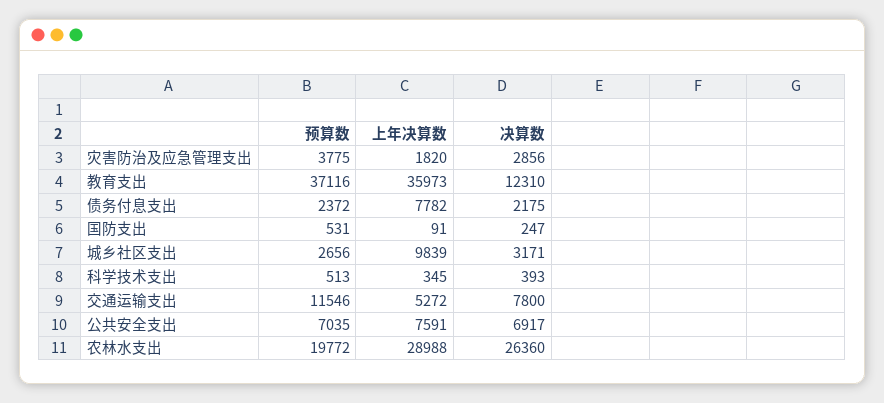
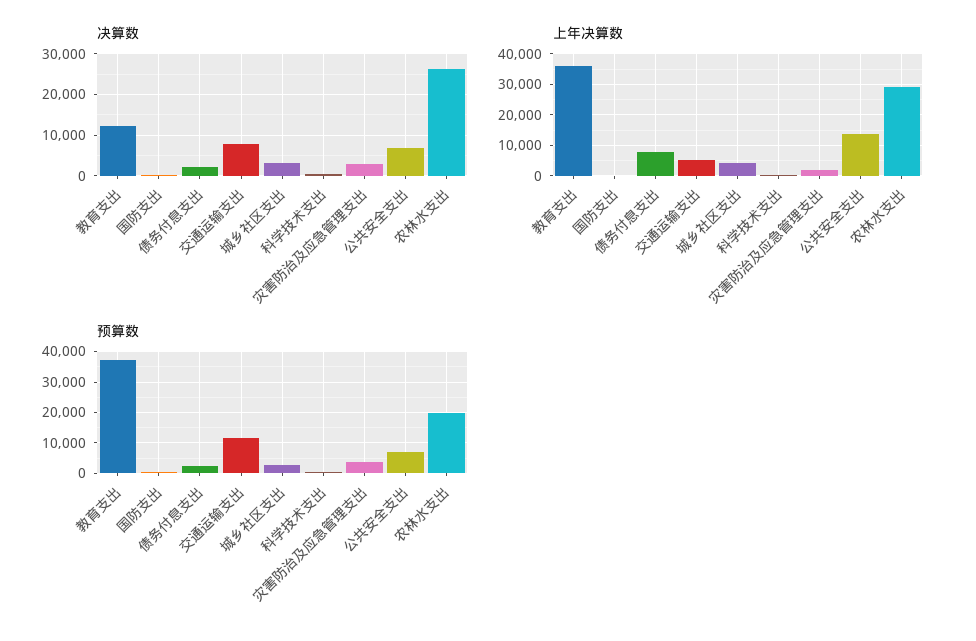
  {
    "预算数": {
      "灾害防治及应急管理支出": 3775,
      "教育支出": 37116,
      "债务付息支出": 2372,
      "国防支出": 531,
      "城乡社区支出": 2656,
      "科学技术支出": 513,
      "交通运输支出": 11546,
      "公共安全支出": 7035,
      "农林水支出": 19772
    },
    "上年决算数": {
      "灾害防治及应急管理支出": 1820,
      "教育支出": 35973,
      "债务付息支出": 7782,
      "国防支出": 91,
-     "城乡社区支出": 9839,
+     "城乡社区支出": 4000,
      "科学技术支出": 345,
      "交通运输支出": 5272,
-     "公共安全支出": 7591,
+     "公共安全支出": 14000,
      "农林水支出": 28988
    },
    "决算数": {
      "灾害防治及应急管理支出": 2856,
      "教育支出": 12310,
      "债务付息支出": 2175,
      "国防支出": 247,
      "城乡社区支出": 3171,
      "科学技术支出": 393,
      "交通运输支出": 7800,
      "公共安全支出": 6917,
      "农林水支出": 26360
    }
  }

